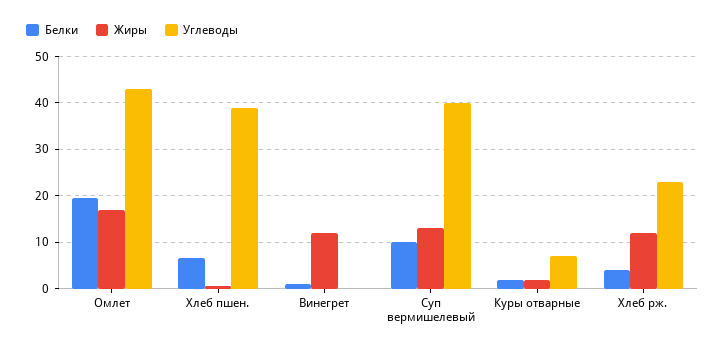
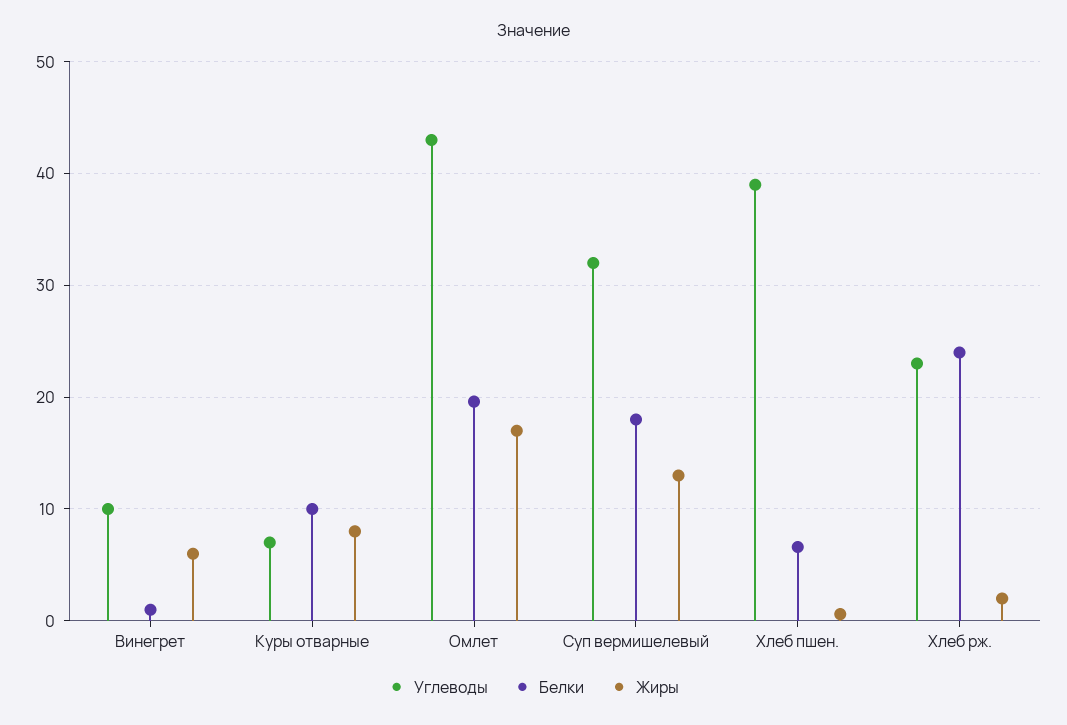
  {
    "Белки": {
      "Омлет": 20,
      "Хлеб пшен.": 7,
      "Винегрет": 1,
-     "Суп вермишелевый": 10,
+     "Суп вермишелевый": 18,
-     "Куры отварные": 2,
+     "Куры отварные": 10,
-     "Хлеб рж.": 4
+     "Хлеб рж.": 24
    },
    "Жиры": {
      "Омлет": 17,
      "Хлеб пшен.": 1,
-     "Винегрет": 12,
+     "Винегрет": 6,
      "Суп вермишелевый": 13,
-     "Куры отварные": 2,
+     "Куры отварные": 8,
-     "Хлеб рж.": 12
+     "Хлеб рж.": 2
    },
    "Углеводы": {
      "Омлет": 43,
      "Хлеб пшен.": 39,
-     "Винегрет": 0,
+     "Винегрет": 10,
-     "Суп вермишелевый": 40,
+     "Суп вермишелевый": 32,
      "Куры отварные": 7,
      "Хлеб рж.": 23
    }
  }

